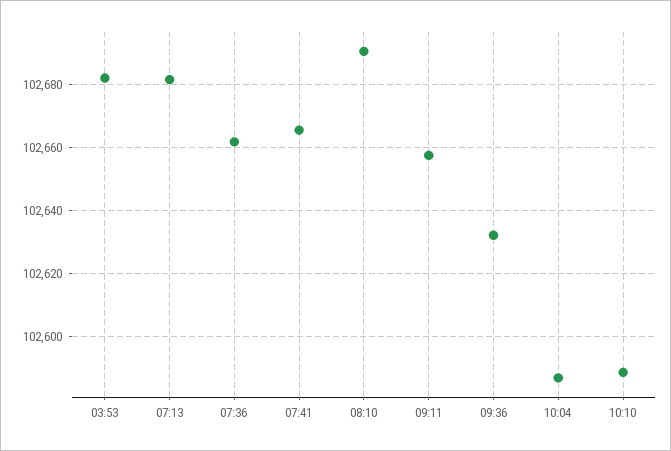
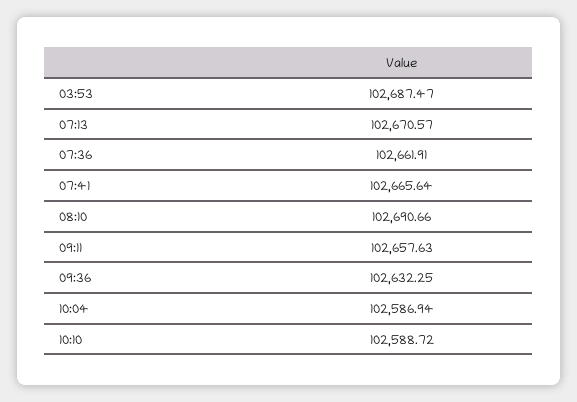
  {
-   "03:53": 102682,
+   "03:53": 102687.47,
-   "07:13": 102682,
+   "07:13": 102670.57,
    "07:36": 102661.91,
    "07:41": 102665.64,
    "08:10": 102690.66,
    "09:11": 102657.63,
    "09:36": 102632.25,
    "10:04": 102586.94,
    "10:10": 102588.72
  }

